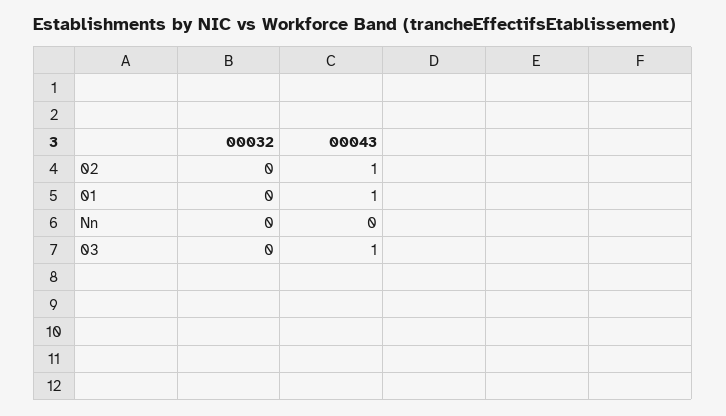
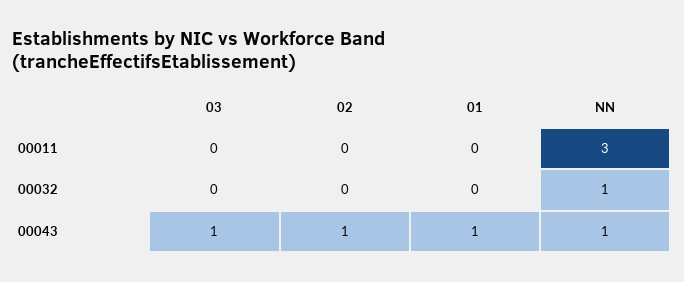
  {
    "00032": {
      "02": 0,
      "01": 0,
-     "Nn": 0,
+     "Nn": 1,
      "03": 0
    },
    "00043": {
      "02": 1,
      "01": 1,
-     "Nn": 0,
+     "Nn": 1,
      "03": 1
-   }
+   },
+   "00011": {
+     "03": 0,
+     "02": 0,
+     "01": 0,
+     "Nn": 3
+   }
  }

